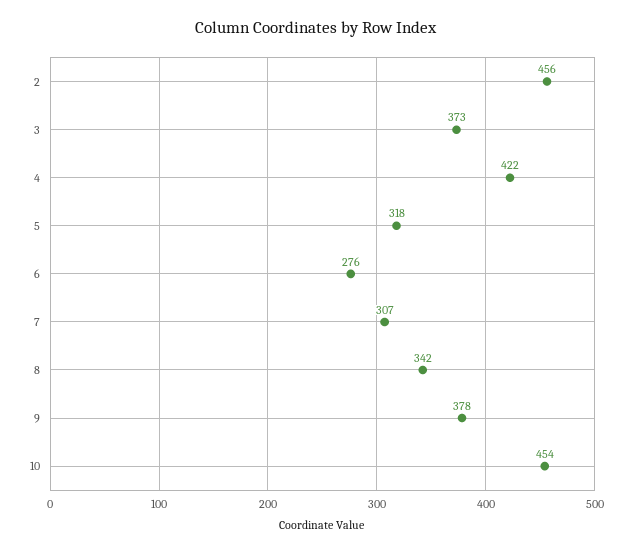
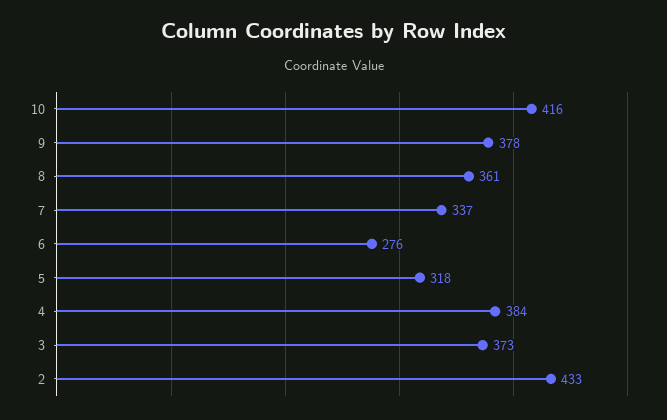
  {
-   "2": 456,
+   "2": 433,
    "3": 373,
-   "4": 422,
+   "4": 384,
    "5": 318,
    "6": 276,
-   "7": 307,
+   "7": 337,
-   "8": 342,
+   "8": 361,
    "9": 378,
-   "10": 454
+   "10": 416
  }

